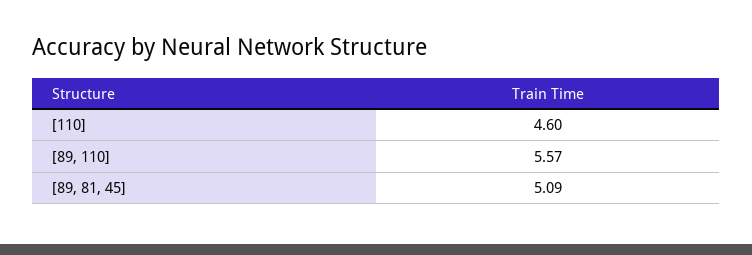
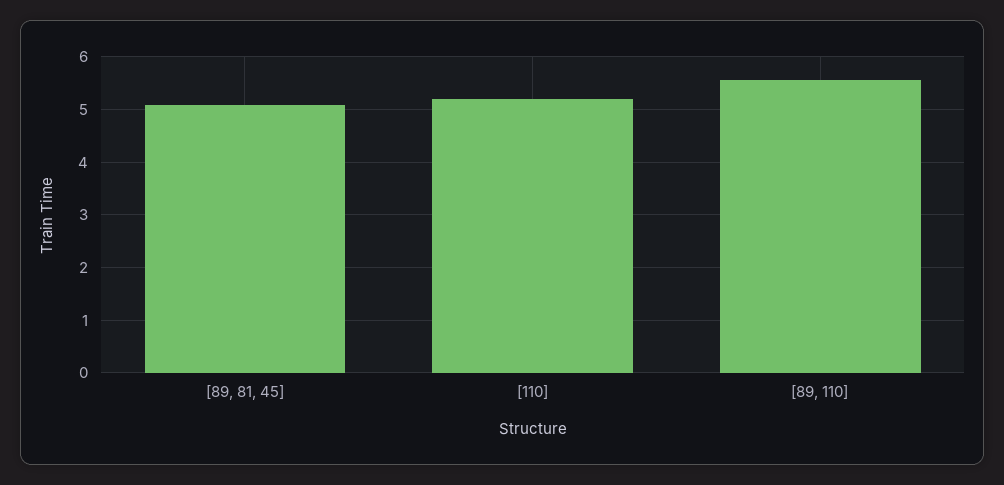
  {
-   "[110]": 4.6,
+   "[110]": 5.2,
    "[89, 110]": 5.57,
    "[89, 81, 45]": 5.09
  }

